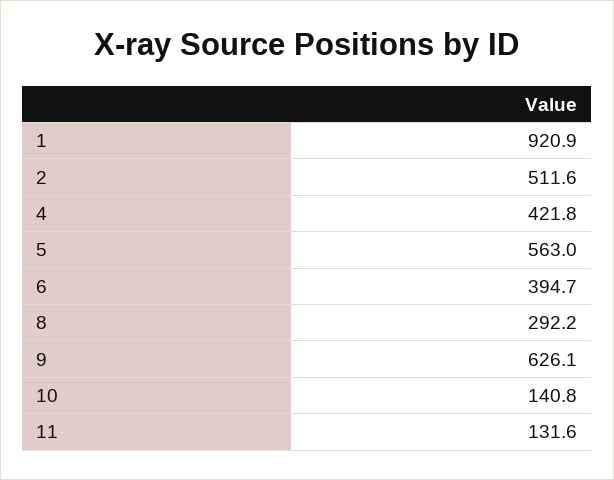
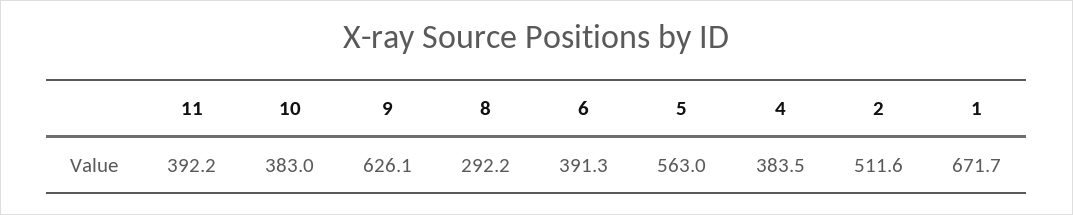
  {
-   "1": 920.9,
+   "1": 671.7,
    "2": 511.6,
-   "4": 421.8,
+   "4": 383.5,
    "5": 563,
-   "6": 394.7,
+   "6": 391.3,
    "8": 292.2,
    "9": 626.1,
-   "10": 140.8,
+   "10": 383,
-   "11": 131.6
+   "11": 392.2
  }

